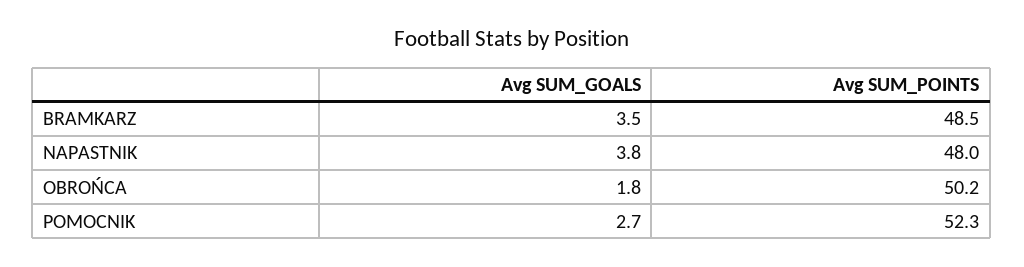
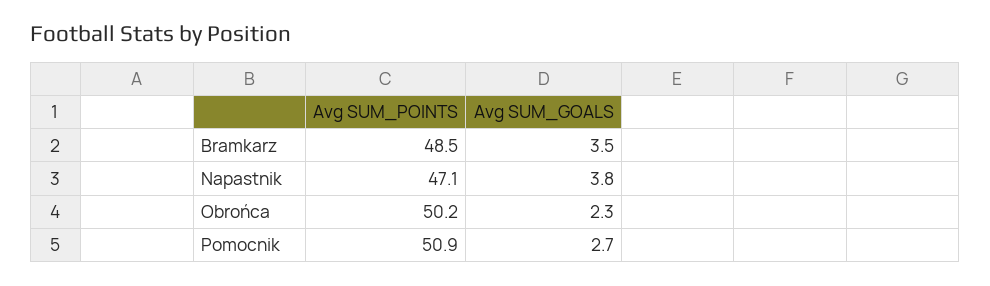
  {
    "Avg SUM_GOALS": {
      "BRAMKARZ": 3.5,
      "NAPASTNIK": 3.8,
-     "OBROŃCA": 1.8,
+     "OBROŃCA": 2.3,
      "POMOCNIK": 2.7
    },
    "Avg SUM_POINTS": {
      "BRAMKARZ": 48.5,
-     "NAPASTNIK": 48,
+     "NAPASTNIK": 47.1,
      "OBROŃCA": 50.2,
-     "POMOCNIK": 52.3
+     "POMOCNIK": 50.9
    }
  }

